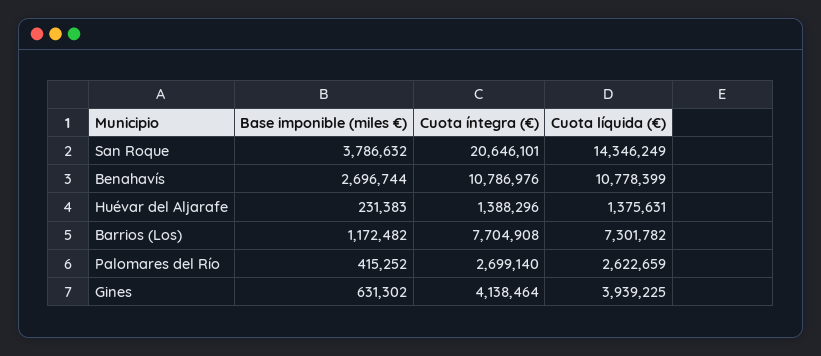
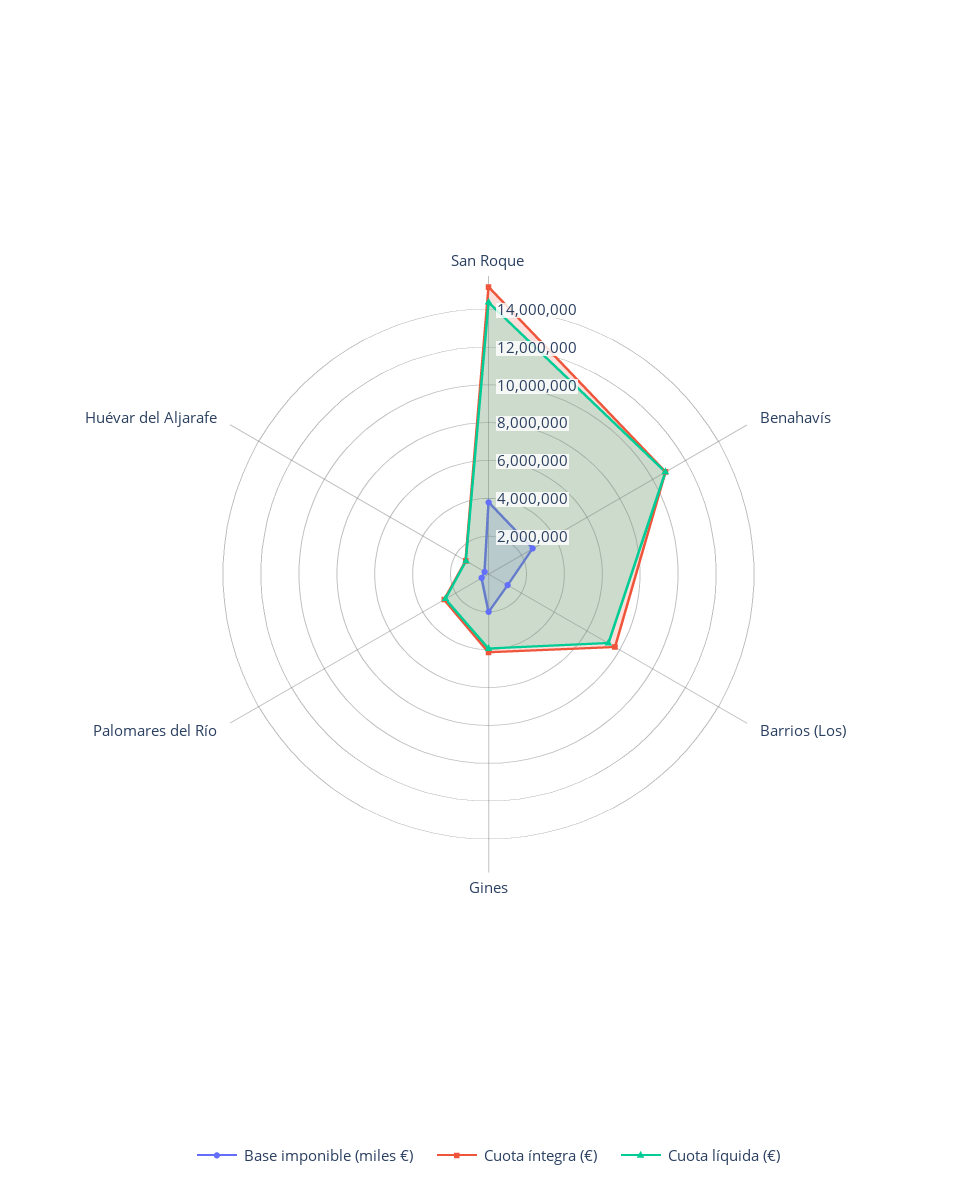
  {
    "Base imponible (miles €)": {
      "San Roque": 3786632,
      "Benahavís": 2696744,
      "Huévar del Aljarafe": 231383,
      "Barrios (Los)": 1172482,
      "Palomares del Río": 415252,
-     "Gines": 631302
+     "Gines": 2000000
    },
    "Cuota íntegra (€)": {
-     "San Roque": 20646101,
+     "San Roque": 15000000,
      "Benahavís": 10786976,
      "Huévar del Aljarafe": 1388296,
      "Barrios (Los)": 7704908,
      "Palomares del Río": 2699140,
      "Gines": 4138464
    },
    "Cuota líquida (€)": {
      "San Roque": 14346249,
      "Benahavís": 10778399,
      "Huévar del Aljarafe": 1375631,
      "Barrios (Los)": 7301782,
      "Palomares del Río": 2622659,
      "Gines": 3939225
    }
  }

